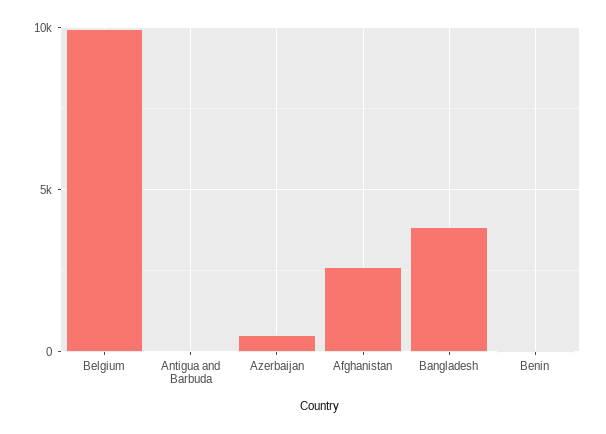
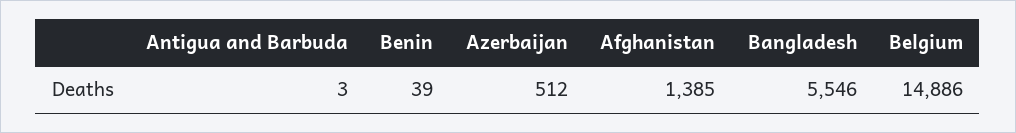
  {
-   "Belgium": 10000,
+   "Belgium": 14886,
    "Antigua and Barbuda": 3,
    "Azerbaijan": 512,
-   "Afghanistan": 2500,
+   "Afghanistan": 1385,
-   "Bangladesh": 4000,
+   "Bangladesh": 5546,
    "Benin": 39
  }

